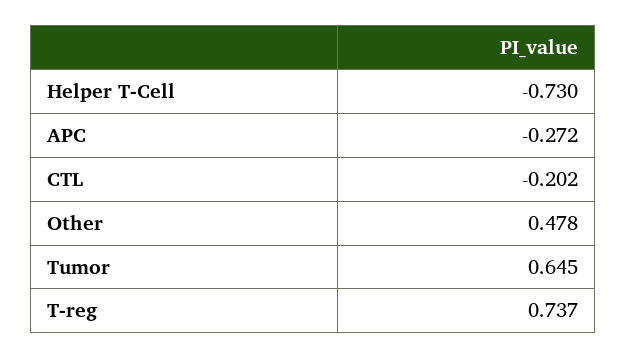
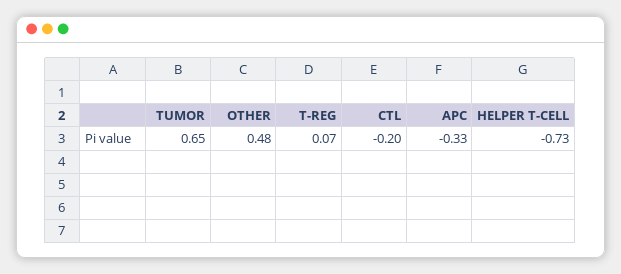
  {
    "Helper T-Cell": -0.73,
-   "APC": -0.272,
+   "APC": -0.33,
    "CTL": -0.202,
    "Other": 0.478,
    "Tumor": 0.645,
-   "T-reg": 0.737
+   "T-reg": 0.07
  }

